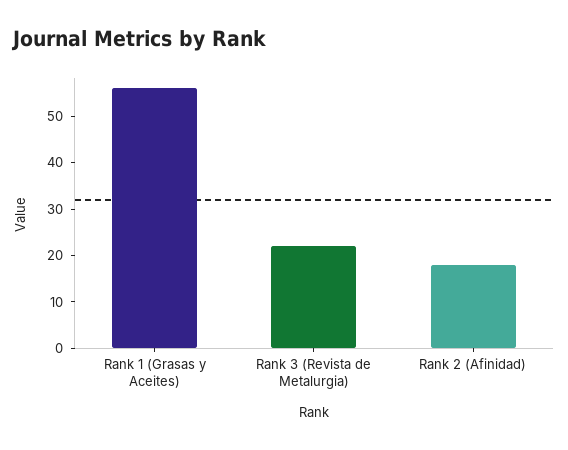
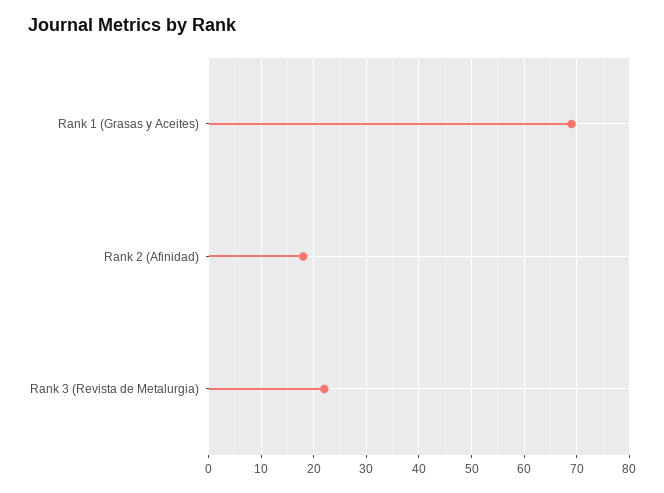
  {
-   "Rank 1 (Grasas y Aceites)": 55,
+   "Rank 1 (Grasas y Aceites)": 70,
    "Rank 3 (Revista de Metalurgia)": 20,
    "Rank 2 (Afinidad)": 20
  }

